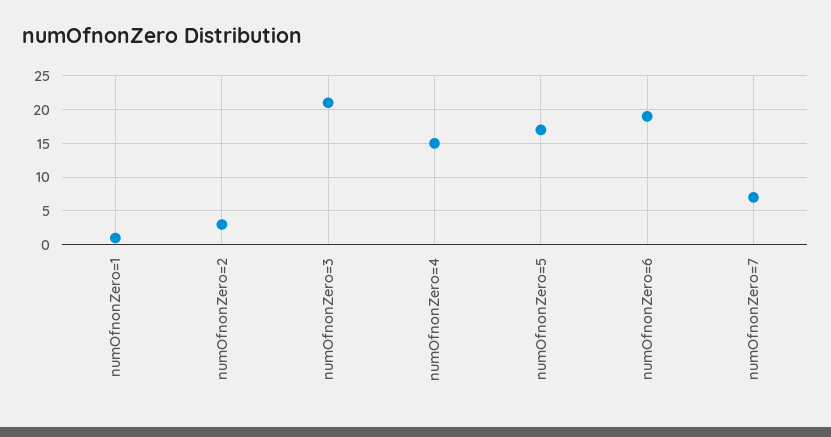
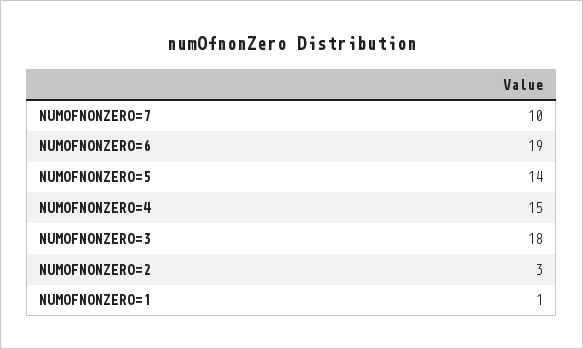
  {
    "numOfnonZero=1": 1,
    "numOfnonZero=2": 3,
-   "numOfnonZero=3": 21,
+   "numOfnonZero=3": 18,
    "numOfnonZero=4": 15,
-   "numOfnonZero=5": 17,
+   "numOfnonZero=5": 14,
    "numOfnonZero=6": 19,
-   "numOfnonZero=7": 7
+   "numOfnonZero=7": 10
  }

